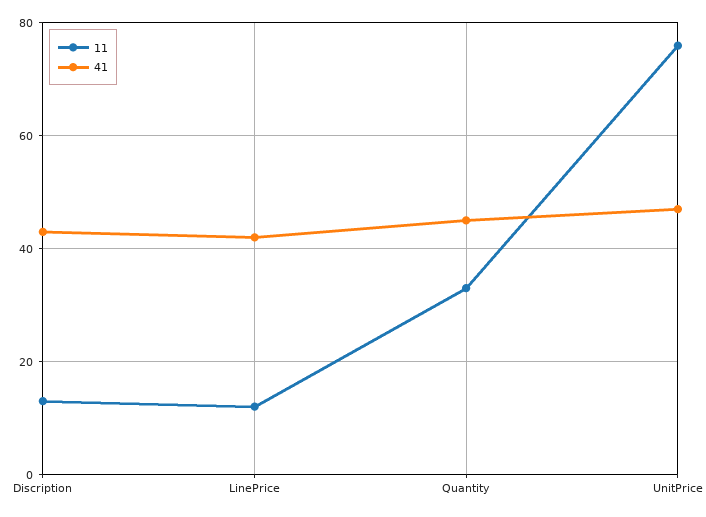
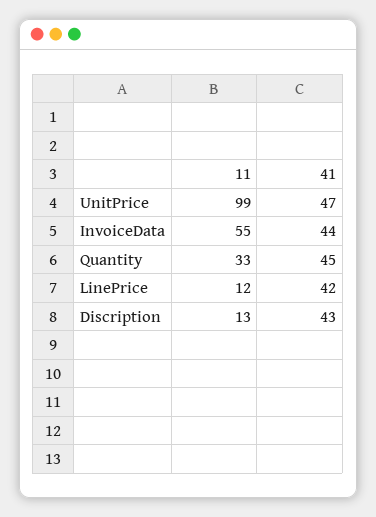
  {
    "11": {
      "Discription": 13,
      "LinePrice": 12,
      "Quantity": 33,
-     "UnitPrice": 75
+     "UnitPrice": 99,
+     "InvoiceData": 55
    },
    "41": {
      "Discription": 43,
      "LinePrice": 42,
      "Quantity": 45,
-     "UnitPrice": 47
+     "UnitPrice": 47,
+     "InvoiceData": 44
    }
  }

